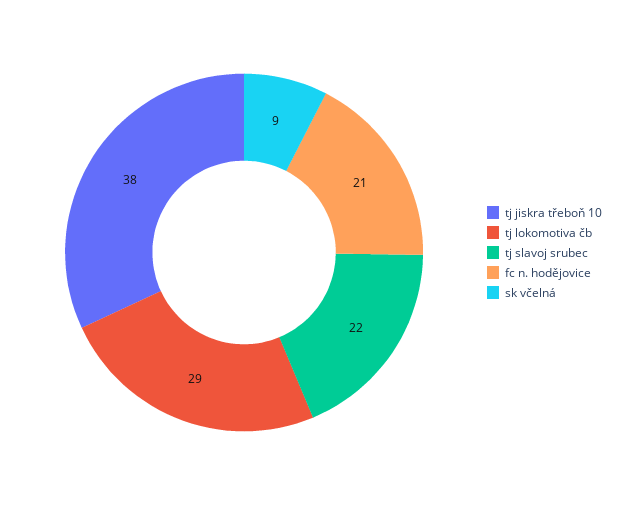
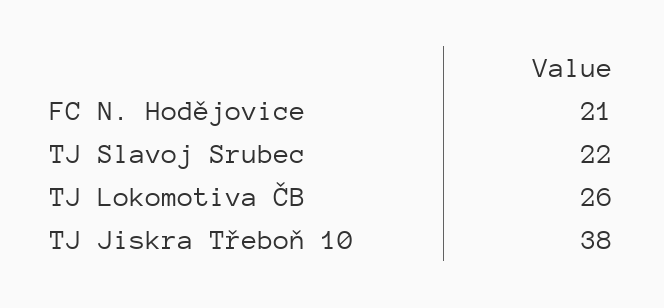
  {
    "tj jiskra třeboň 10": 38,
-   "tj lokomotiva čb": 29,
+   "tj lokomotiva čb": 26,
    "tj slavoj srubec": 22,
-   "fc n. hodějovice": 21,
+   "fc n. hodějovice": 21
-   "sk včelná": 9
  }

